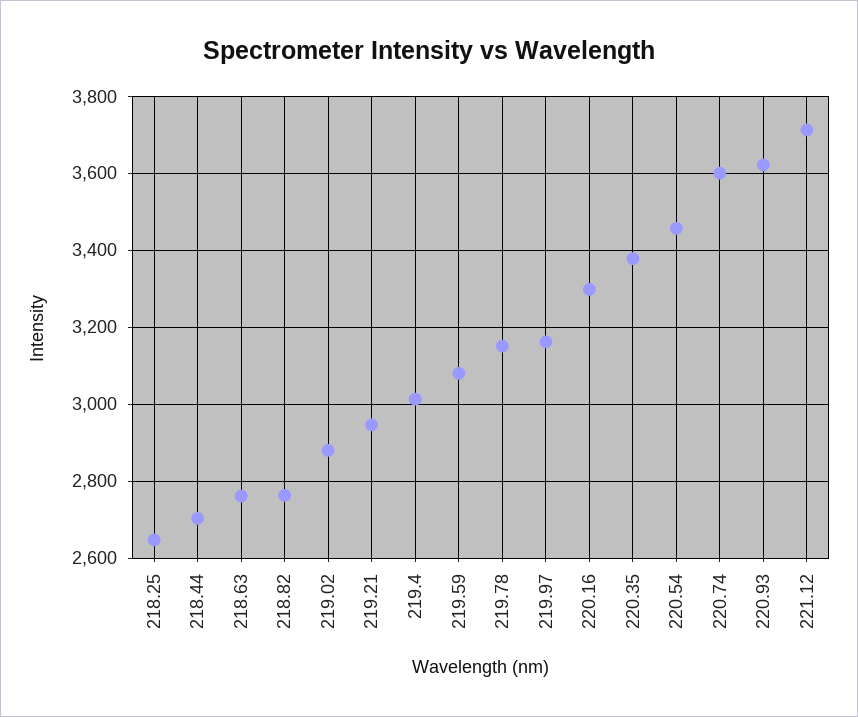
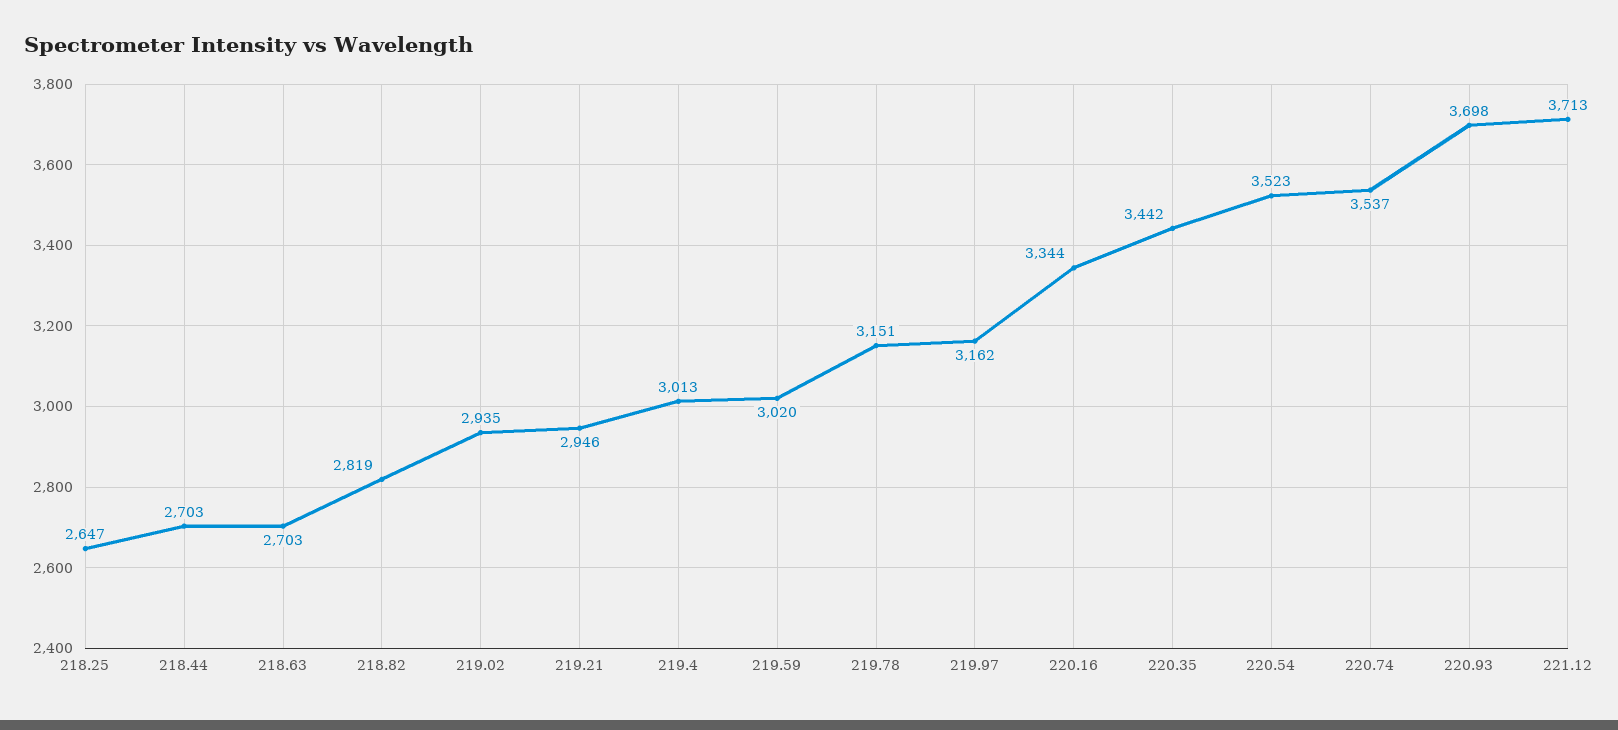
  {
    "218.25": 2647,
    "218.44": 2703,
-   "218.63": 2760,
+   "218.63": 2703,
-   "218.82": 2760,
+   "218.82": 2819,
-   "219.02": 2880,
+   "219.02": 2935,
    "219.21": 2946,
    "219.4": 3013,
-   "219.59": 3080,
+   "219.59": 3020,
    "219.78": 3151,
    "219.97": 3162,
-   "220.16": 3300,
+   "220.16": 3344,
-   "220.35": 3380,
+   "220.35": 3442,
-   "220.54": 3460,
+   "220.54": 3523,
-   "220.74": 3600,
+   "220.74": 3537,
-   "220.93": 3620,
+   "220.93": 3698,
    "221.12": 3713
  }

